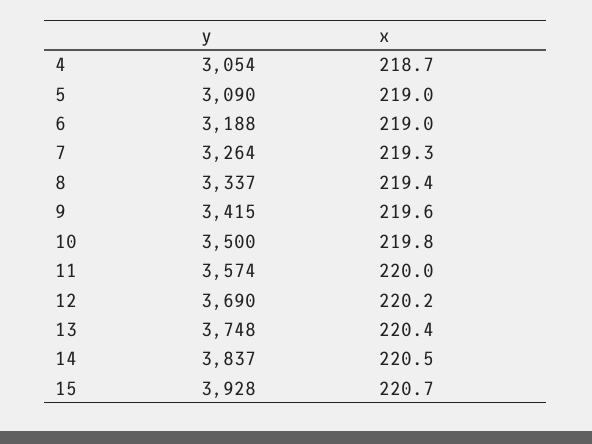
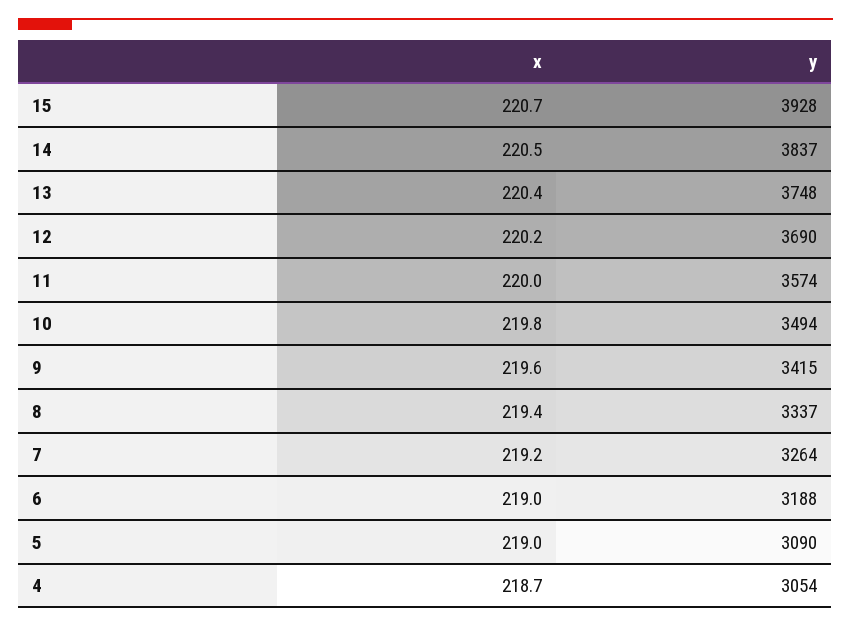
  {
    "y": {
      "4": 3054,
      "5": 3090,
      "6": 3188,
      "7": 3264,
      "8": 3337,
      "9": 3415,
-     "10": 3500,
+     "10": 3494,
      "11": 3574,
      "12": 3690,
      "13": 3748,
      "14": 3837,
      "15": 3928
    },
    "x": {
      "4": 218.7,
      "5": 219,
      "6": 219,
-     "7": 219.3,
+     "7": 219.2,
      "8": 219.4,
      "9": 219.6,
      "10": 219.8,
      "11": 220,
      "12": 220.2,
      "13": 220.4,
      "14": 220.5,
      "15": 220.7
    }
  }

